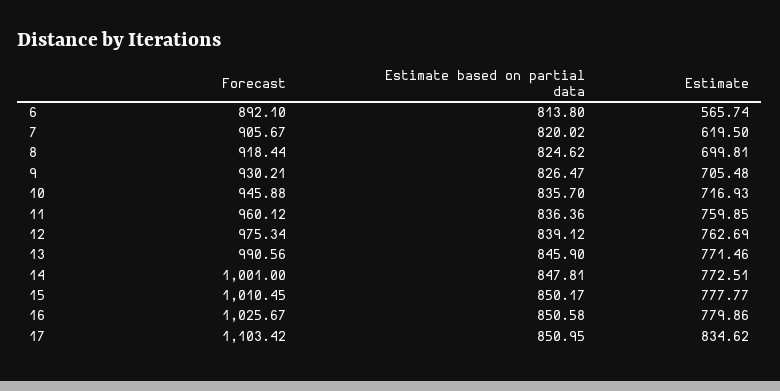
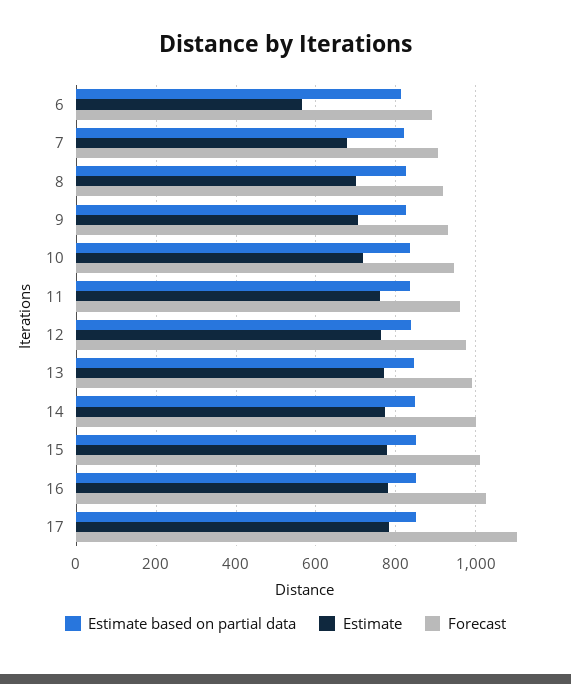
  {
    "Forecast": {
      "6": 892.1,
      "7": 905.67,
      "8": 918.44,
      "9": 930.21,
      "10": 945.88,
      "11": 960.12,
      "12": 975.34,
      "13": 990.56,
      "14": 1001,
      "15": 1010.45,
      "16": 1025.67,
      "17": 1103.42
    },
    "Estimate based on partial data": {
      "6": 813.8,
      "7": 820.02,
      "8": 824.62,
      "9": 826.47,
      "10": 835.7,
      "11": 836.36,
      "12": 839.12,
      "13": 845.9,
      "14": 847.81,
      "15": 850.17,
      "16": 850.58,
      "17": 850.95
    },
    "Estimate": {
      "6": 565.74,
-     "7": 619.5,
+     "7": 680,
      "8": 699.81,
      "9": 705.48,
      "10": 716.93,
      "11": 759.85,
      "12": 762.69,
      "13": 771.46,
      "14": 772.51,
      "15": 777.77,
      "16": 779.86,
-     "17": 834.62
+     "17": 780
    }
  }

